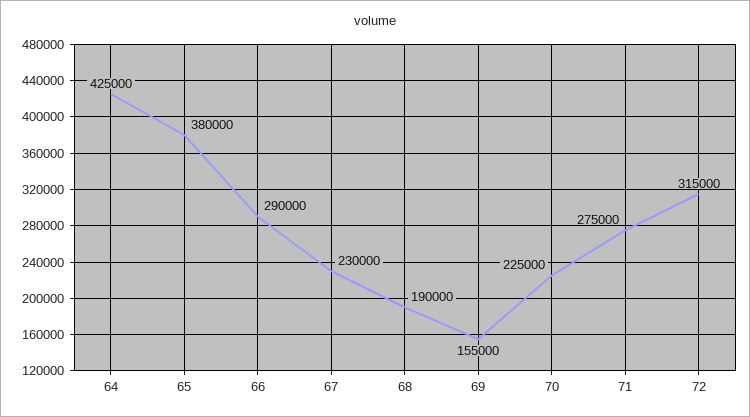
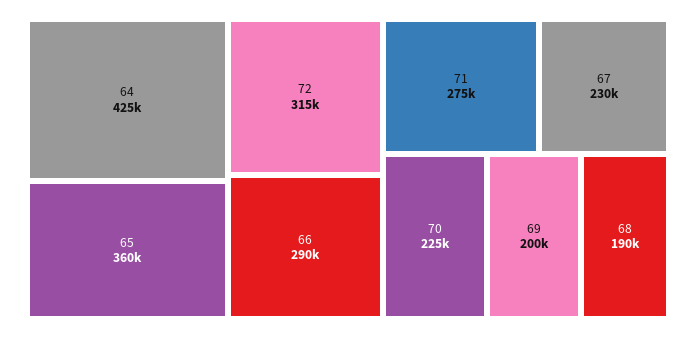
  {
    "64": 425000,
-   "65": 380000,
+   "65": 360000,
    "66": 290000,
    "67": 230000,
    "68": 190000,
-   "69": 155000,
+   "69": 200000,
    "70": 225000,
    "71": 275000,
    "72": 315000
  }

